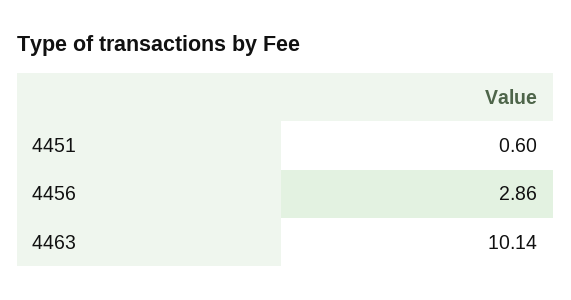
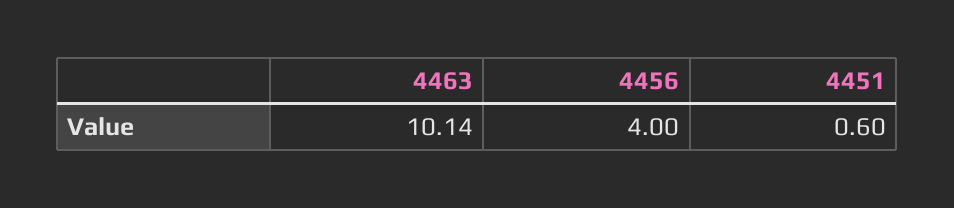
  {
    "4451": 0.6,
-   "4456": 2.86,
+   "4456": 4,
    "4463": 10.14
  }

